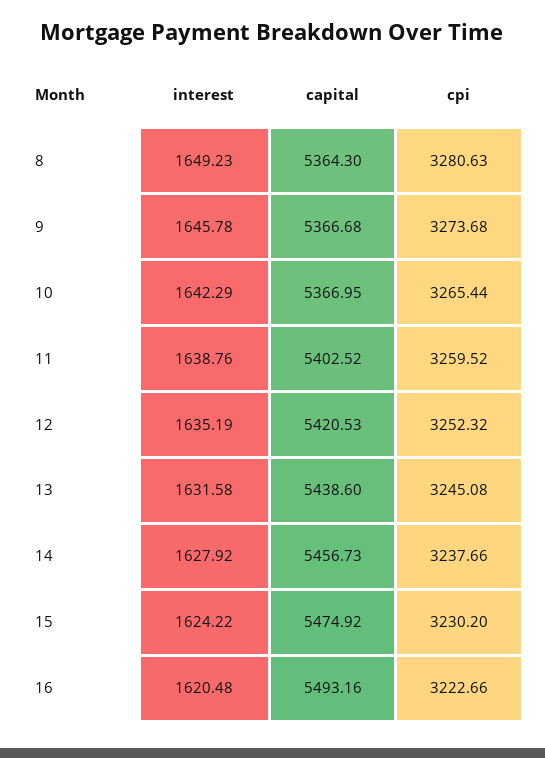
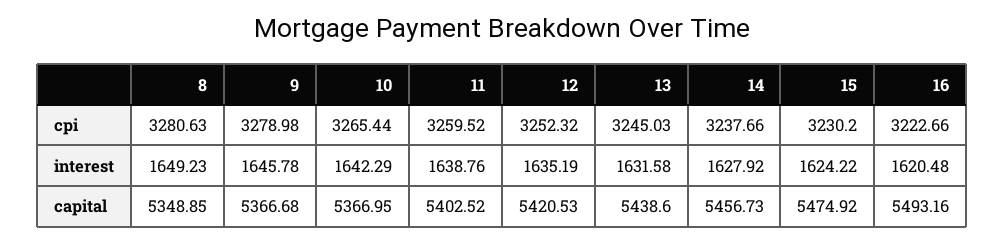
  {
    "interest": {
      "8": 1649.23,
      "9": 1645.78,
      "10": 1642.29,
      "11": 1638.76,
      "12": 1635.19,
      "13": 1631.58,
      "14": 1627.92,
      "15": 1624.22,
      "16": 1620.48
    },
    "capital": {
-     "8": 5364.3,
+     "8": 5348.85,
      "9": 5366.68,
      "10": 5366.95,
      "11": 5402.52,
      "12": 5420.53,
      "13": 5438.6,
      "14": 5456.73,
      "15": 5474.92,
      "16": 5493.16
    },
    "cpi": {
      "8": 3280.63,
-     "9": 3273.68,
+     "9": 3278.98,
      "10": 3265.44,
      "11": 3259.52,
      "12": 3252.32,
-     "13": 3245.08,
+     "13": 3245.03,
      "14": 3237.66,
      "15": 3230.2,
      "16": 3222.66
    }
  }

